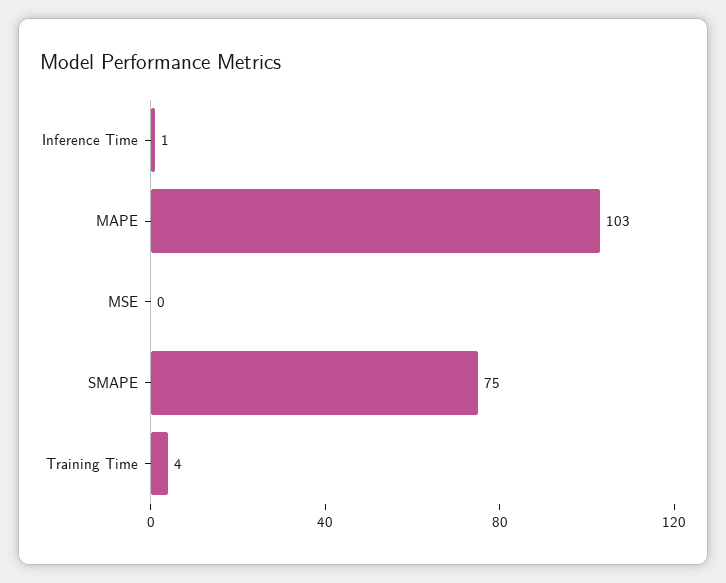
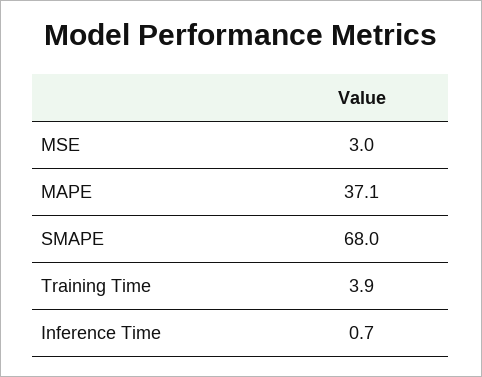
  {
    "Inference Time": 0.7,
-   "MAPE": 103,
+   "MAPE": 37.1,
-   "MSE": 0,
+   "MSE": 3,
-   "SMAPE": 75,
+   "SMAPE": 68,
    "Training Time": 3.9
  }

